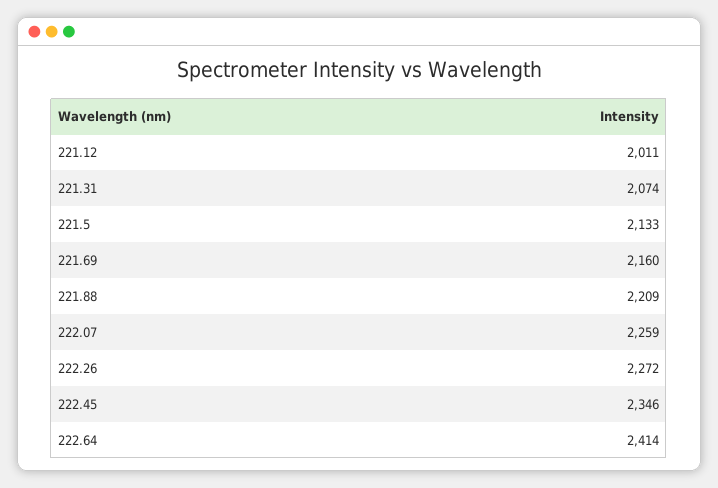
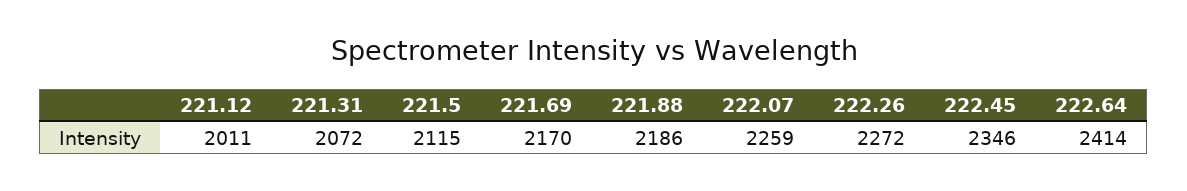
  {
    "221.12": 2011,
-   "221.31": 2074,
+   "221.31": 2072,
-   "221.5": 2133,
+   "221.5": 2115,
-   "221.69": 2160,
+   "221.69": 2170,
-   "221.88": 2209,
+   "221.88": 2186,
    "222.07": 2259,
    "222.26": 2272,
    "222.45": 2346,
    "222.64": 2414
  }

